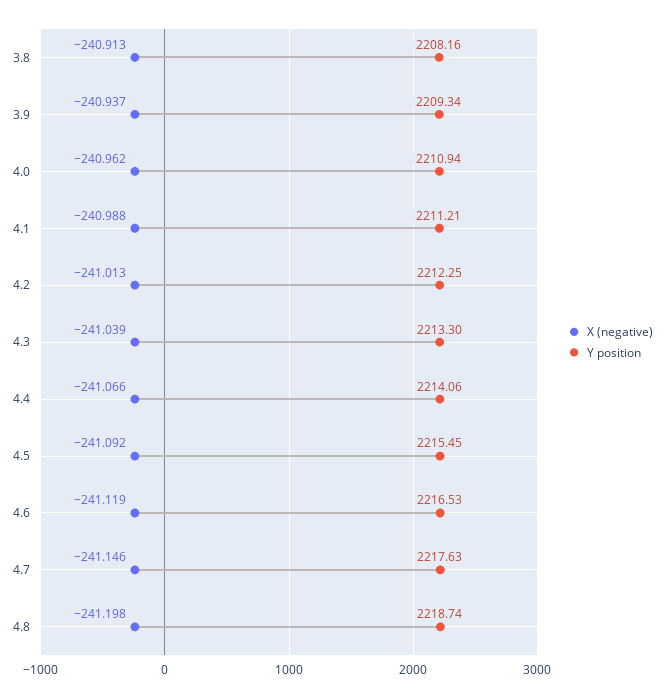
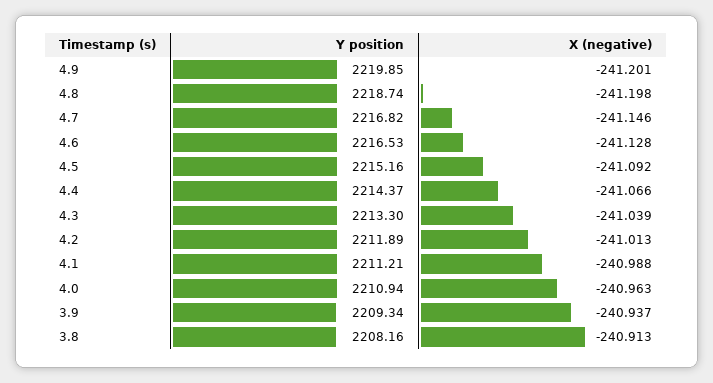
  {
    "X (negative)": {
      "3.8": -240.913,
      "3.9": -240.937,
-     "4.0": -240.962,
+     "4.0": -240.963,
      "4.1": -240.988,
      "4.2": -241.013,
      "4.3": -241.039,
      "4.4": -241.066,
      "4.5": -241.092,
-     "4.6": -241.119,
+     "4.6": -241.128,
      "4.7": -241.146,
-     "4.8": -241.198
+     "4.8": -241.198,
+     "4.9": -241.201
    },
    "Y position": {
      "3.8": 2208.16,
      "3.9": 2209.34,
      "4.0": 2210.94,
      "4.1": 2211.21,
-     "4.2": 2212.25,
+     "4.2": 2211.89,
      "4.3": 2213.3,
-     "4.4": 2214.06,
+     "4.4": 2214.37,
-     "4.5": 2215.45,
+     "4.5": 2215.16,
      "4.6": 2216.53,
-     "4.7": 2217.63,
+     "4.7": 2216.82,
-     "4.8": 2218.74
+     "4.8": 2218.74,
+     "4.9": 2219.85
    }
  }

